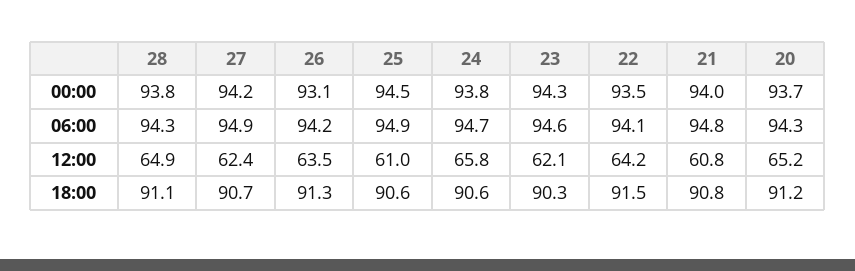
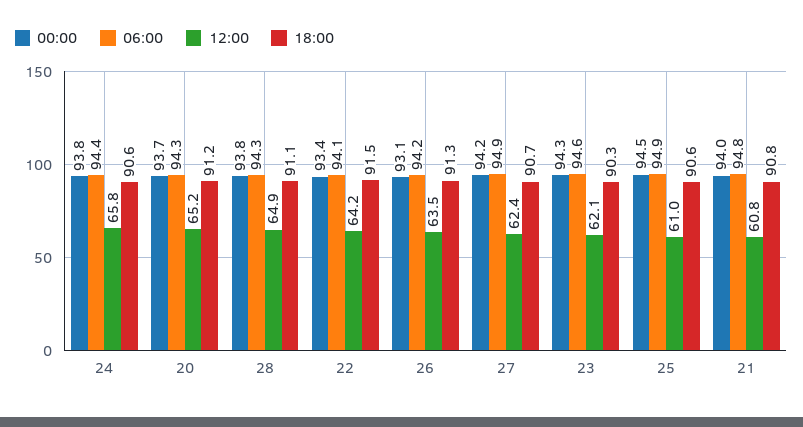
  {
    "00:00": {
      "28": 93.8,
      "27": 94.2,
      "26": 93.1,
      "25": 94.5,
      "24": 93.8,
      "23": 94.3,
-     "22": 93.5,
+     "22": 93.4,
      "21": 94,
      "20": 93.7
    },
    "06:00": {
      "28": 94.3,
      "27": 94.9,
      "26": 94.2,
      "25": 94.9,
-     "24": 94.7,
+     "24": 94.4,
      "23": 94.6,
      "22": 94.1,
      "21": 94.8,
      "20": 94.3
    },
    "12:00": {
      "28": 64.9,
      "27": 62.4,
      "26": 63.5,
      "25": 61,
      "24": 65.8,
      "23": 62.1,
      "22": 64.2,
      "21": 60.8,
      "20": 65.2
    },
    "18:00": {
      "28": 91.1,
      "27": 90.7,
      "26": 91.3,
      "25": 90.6,
      "24": 90.6,
      "23": 90.3,
      "22": 91.5,
      "21": 90.8,
      "20": 91.2
    }
  }

